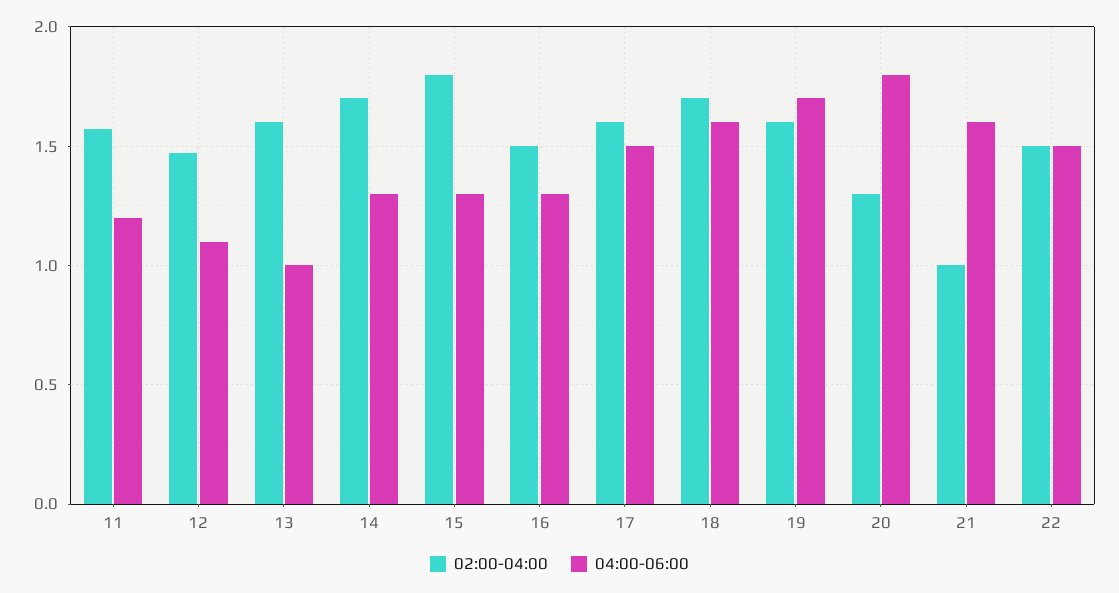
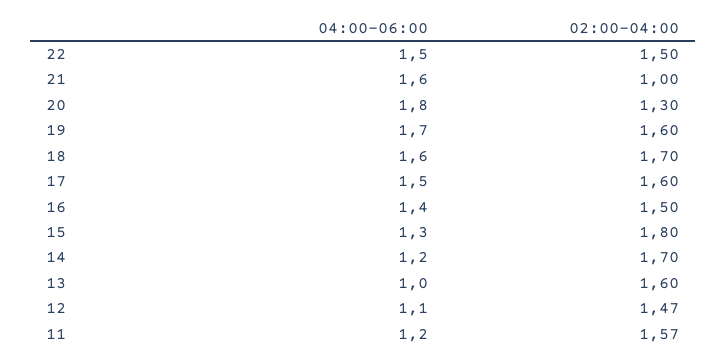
  {
    "02:00-04:00": {
      "11": 1.57,
      "12": 1.47,
      "13": 1.6,
      "14": 1.7,
      "15": 1.8,
      "16": 1.5,
      "17": 1.6,
      "18": 1.7,
      "19": 1.6,
      "20": 1.3,
      "21": 1,
      "22": 1.5
    },
    "04:00-06:00": {
      "11": 1.2,
      "12": 1.1,
      "13": 1,
-     "14": 1.3,
+     "14": 1.2,
      "15": 1.3,
-     "16": 1.3,
+     "16": 1.4,
      "17": 1.5,
      "18": 1.6,
      "19": 1.7,
      "20": 1.8,
      "21": 1.6,
      "22": 1.5
    }
  }

